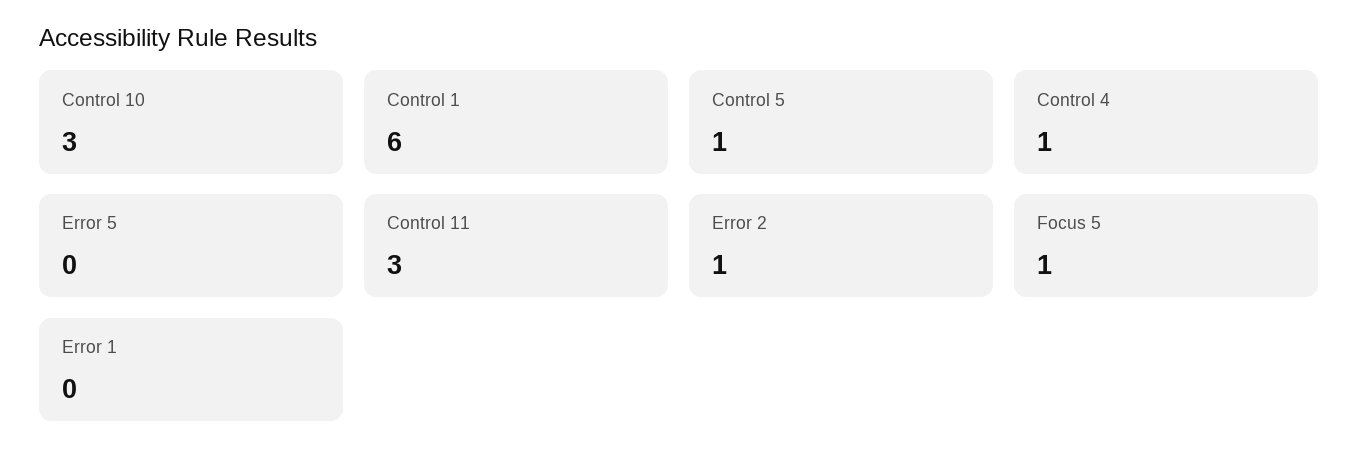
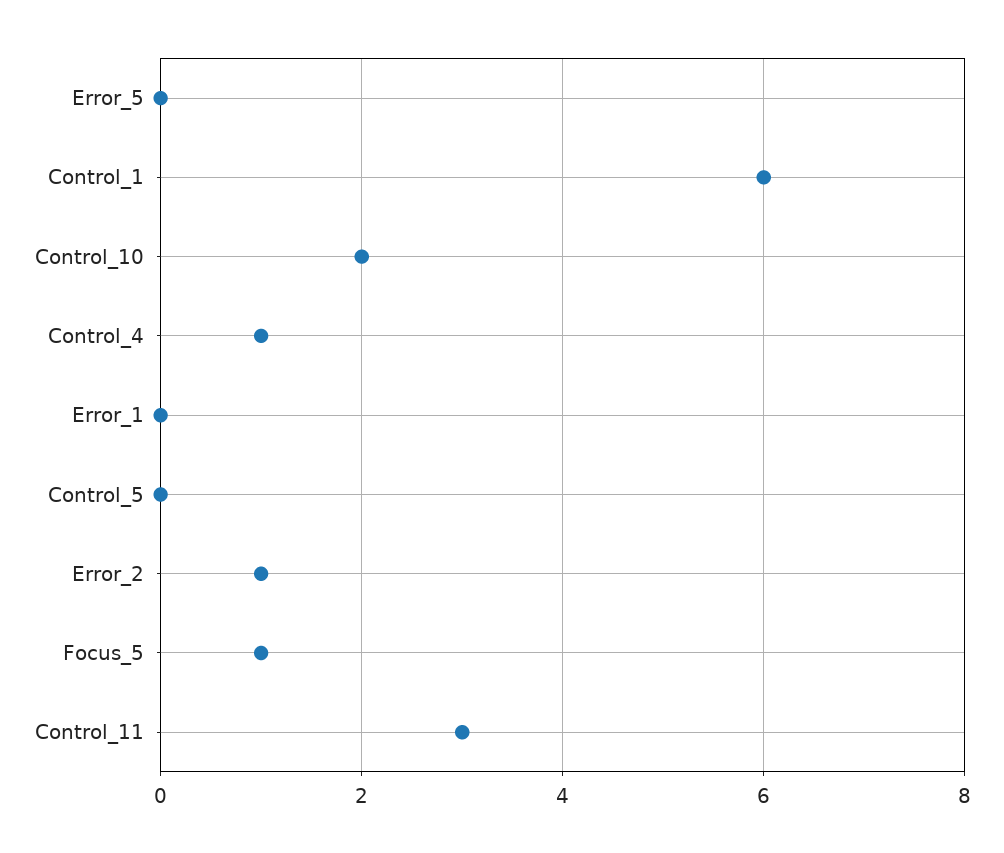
  {
-   "Control 10": 3,
+   "Control 10": 2,
    "Control 1": 6,
-   "Control 5": 1,
+   "Control 5": 0,
    "Control 4": 1,
    "Error 5": 0,
    "Control 11": 3,
    "Error 2": 1,
    "Focus 5": 1,
    "Error 1": 0
  }

